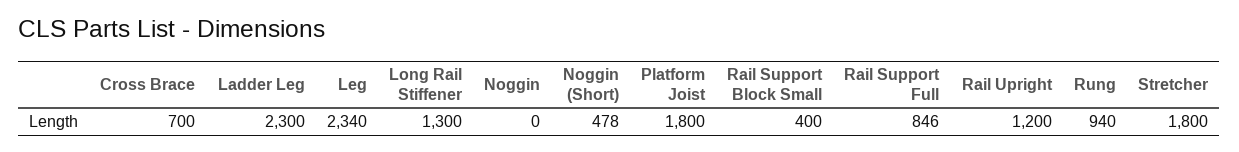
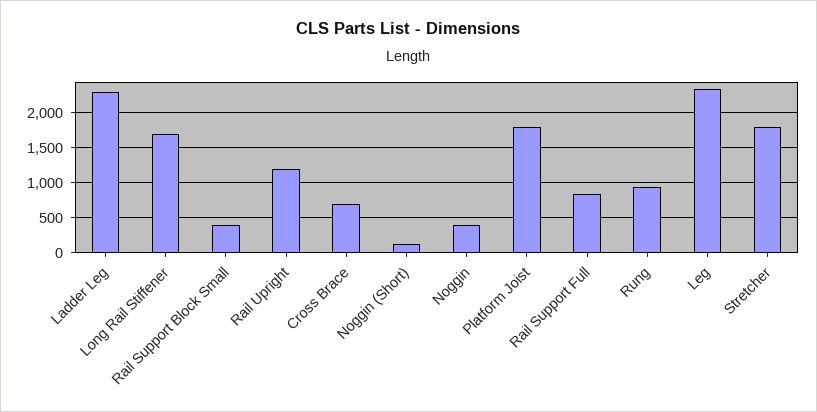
  {
    "Cross Brace": 700,
    "Ladder Leg": 2300,
    "Leg": 2340,
-   "Long Rail Stiffener": 1300,
+   "Long Rail Stiffener": 1700,
-   "Noggin": 0,
+   "Noggin": 400,
-   "Noggin (Short)": 478,
+   "Noggin (Short)": 100,
    "Platform Joist": 1800,
    "Rail Support Block Small": 400,
    "Rail Support Full": 846,
    "Rail Upright": 1200,
    "Rung": 940,
    "Stretcher": 1800
  }

